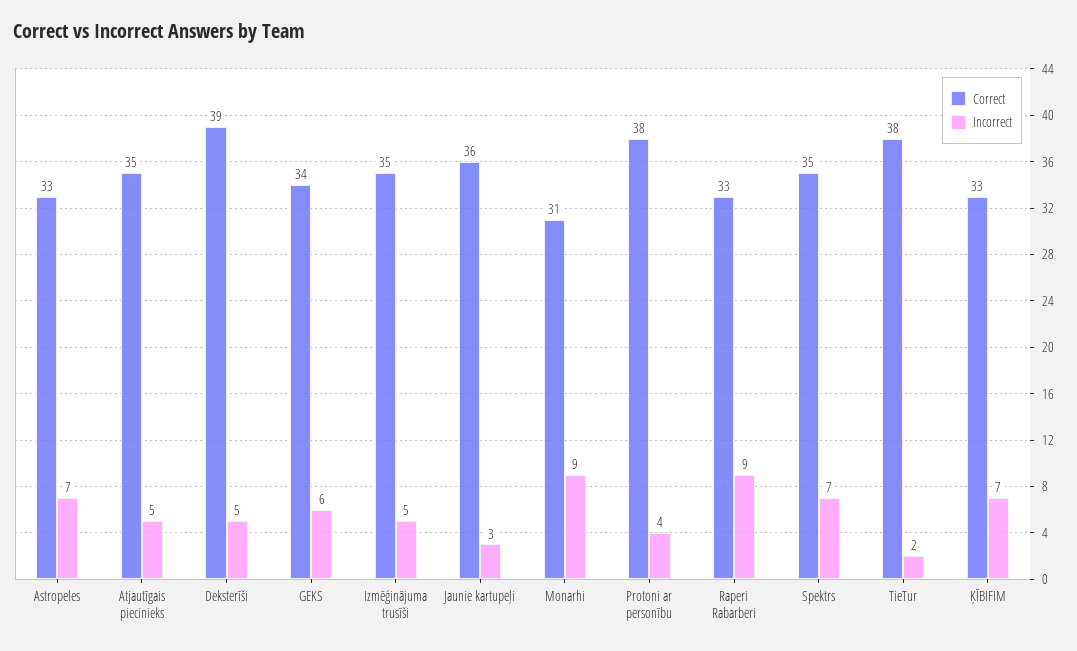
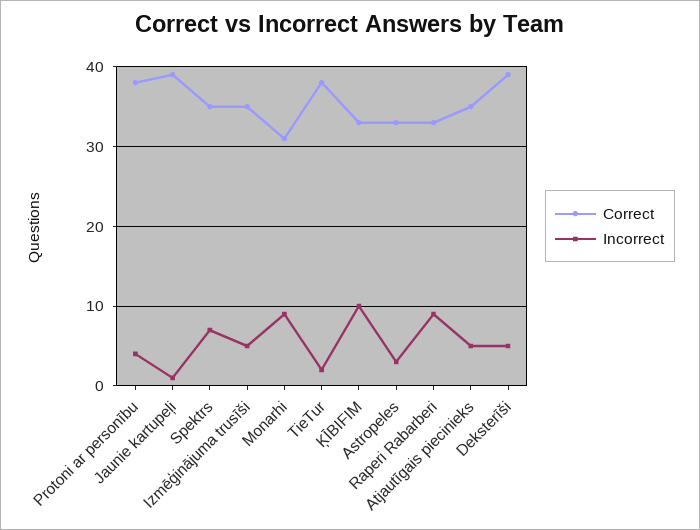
  {
    "Correct": {
      "Astropeles": 33,
      "Atjautīgais piecinieks": 35,
      "Deksterīši": 39,
-     "GEKS": 34,
      "Izmēģinājuma trusīši": 35,
-     "Jaunie kartupeļi": 36,
+     "Jaunie kartupeļi": 39,
      "Monarhi": 31,
      "Protoni ar personību": 38,
      "Raperi Rabarberi": 33,
      "Spektrs": 35,
      "TieTur": 38,
      "ĶĪBIFIM": 33
    },
    "Incorrect": {
-     "Astropeles": 7,
+     "Astropeles": 3,
      "Atjautīgais piecinieks": 5,
      "Deksterīši": 5,
-     "GEKS": 6,
      "Izmēģinājuma trusīši": 5,
-     "Jaunie kartupeļi": 3,
+     "Jaunie kartupeļi": 1,
      "Monarhi": 9,
      "Protoni ar personību": 4,
      "Raperi Rabarberi": 9,
      "Spektrs": 7,
      "TieTur": 2,
-     "ĶĪBIFIM": 7
+     "ĶĪBIFIM": 10
    }
  }

